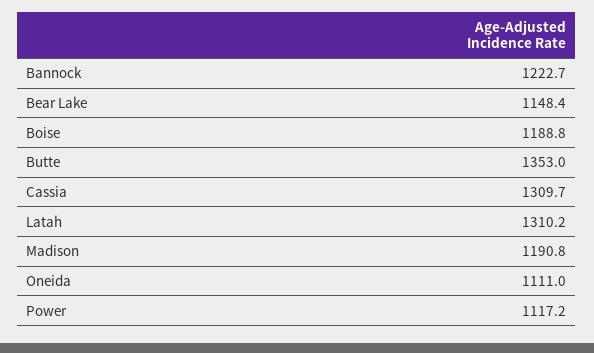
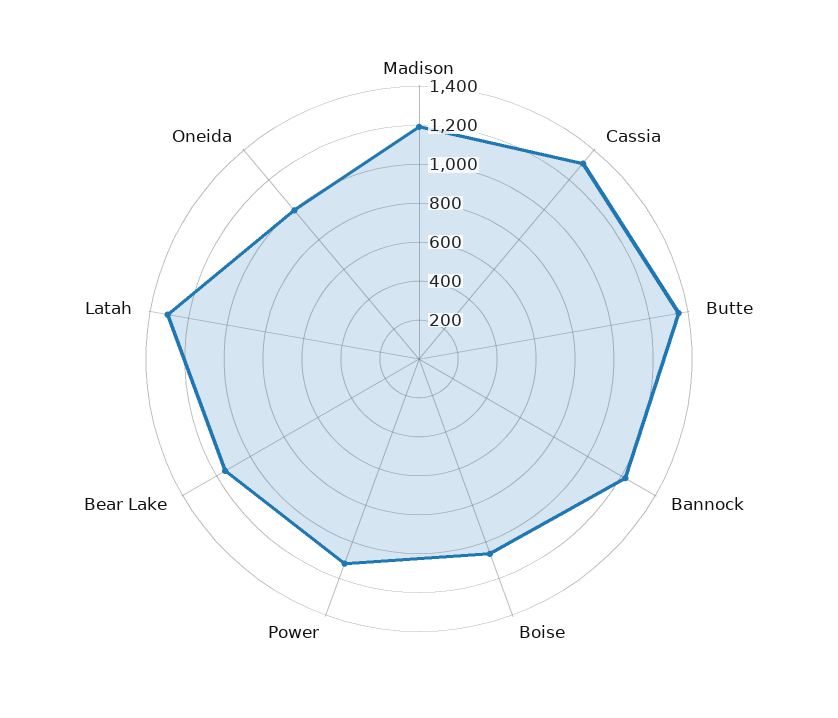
  {
    "Bannock": 1222.7,
    "Bear Lake": 1148.4,
-   "Boise": 1188.8,
+   "Boise": 1050,
    "Butte": 1353,
    "Cassia": 1309.7,
    "Latah": 1310.2,
    "Madison": 1190.8,
-   "Oneida": 1111,
+   "Oneida": 1000,
    "Power": 1117.2
  }

